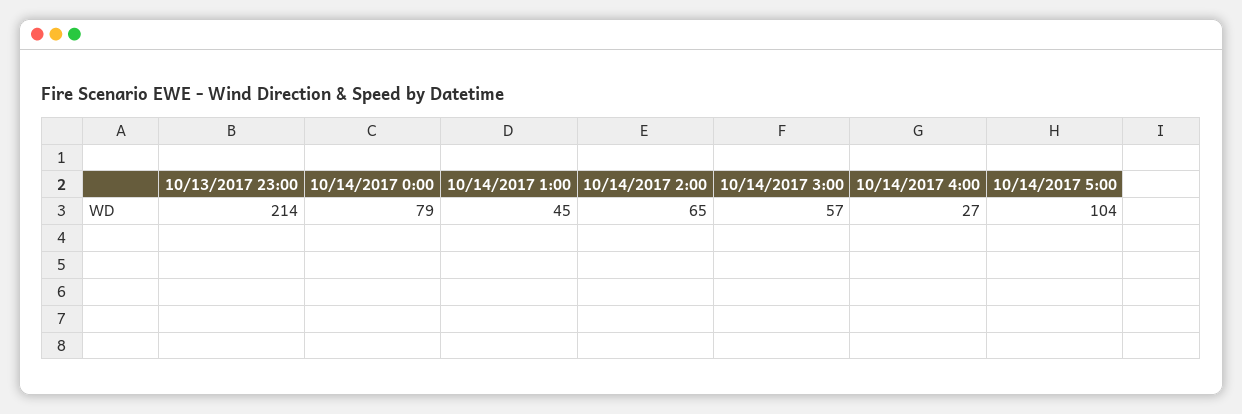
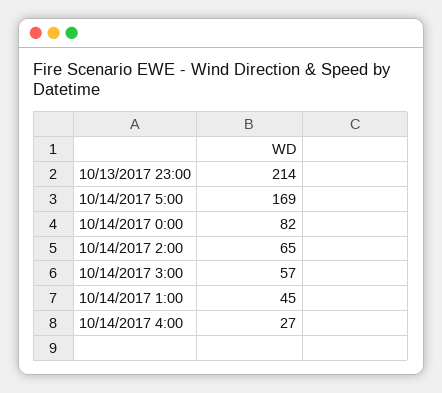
  {
    "10/13/2017 23:00": 214,
-   "10/14/2017 0:00": 79,
+   "10/14/2017 0:00": 82,
    "10/14/2017 1:00": 45,
    "10/14/2017 2:00": 65,
    "10/14/2017 3:00": 57,
    "10/14/2017 4:00": 27,
-   "10/14/2017 5:00": 104
+   "10/14/2017 5:00": 169
  }

